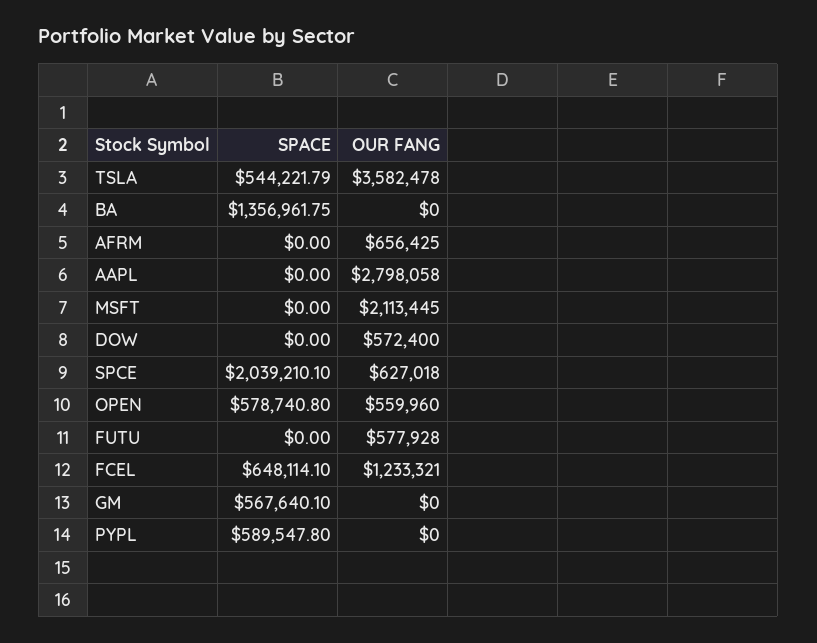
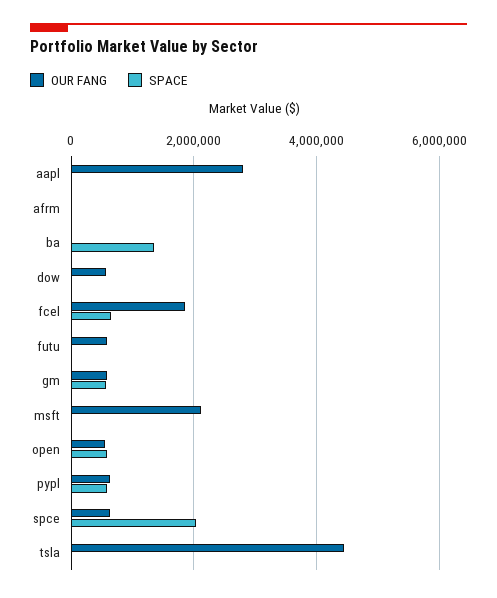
  {
    "SPACE": {
-     "TSLA": 544221.79,
+     "TSLA": 0,
      "BA": 1356961.75,
      "AFRM": 0,
      "AAPL": 0,
      "MSFT": 0,
      "DOW": 0,
      "SPCE": 2039210.1,
      "OPEN": 578740.8,
      "FUTU": 0,
      "FCEL": 648114.1,
      "GM": 567640.1,
      "PYPL": 589547.8
    },
    "OUR FANG": {
-     "TSLA": 3582478,
+     "TSLA": 4400000,
      "BA": 0,
-     "AFRM": 656425,
+     "AFRM": 0,
      "AAPL": 2798058,
      "MSFT": 2113445,
      "DOW": 572400,
      "SPCE": 627018,
      "OPEN": 559960,
      "FUTU": 577928,
-     "FCEL": 1233321,
+     "FCEL": 1800000,
-     "GM": 0,
+     "GM": 600000,
-     "PYPL": 0
+     "PYPL": 600000
    }
  }

